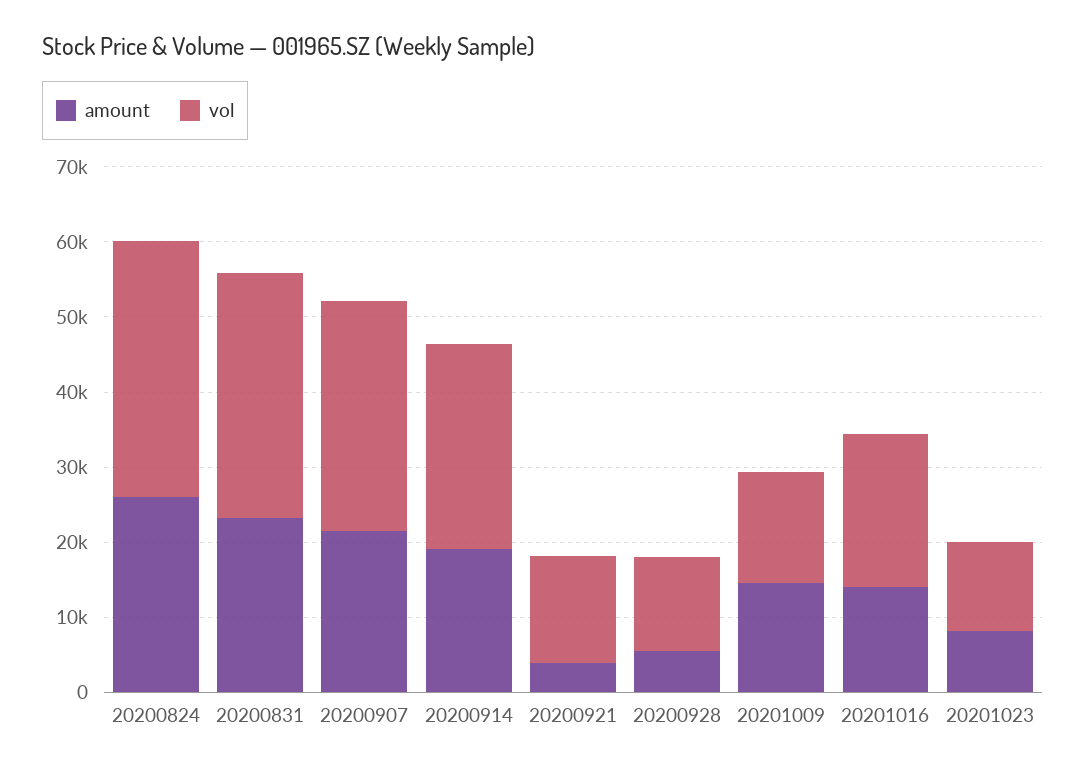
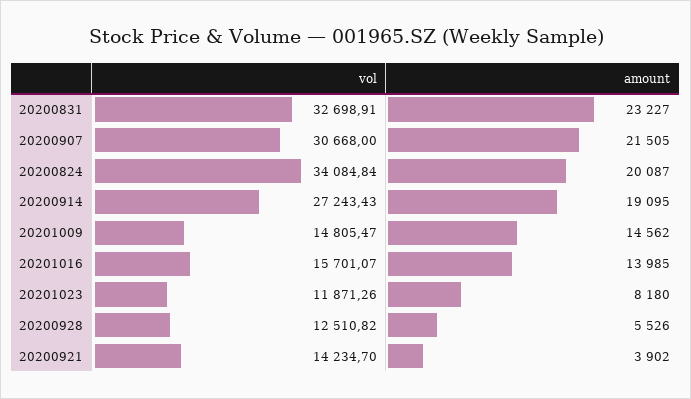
  {
    "amount": {
-     "20200824": 26000,
+     "20200824": 20087,
      "20200831": 23227,
      "20200907": 21505,
      "20200914": 19095,
      "20200921": 3902,
      "20200928": 5526,
      "20201009": 14562,
      "20201016": 13985,
      "20201023": 8180
    },
    "vol": {
      "20200824": 34084.84,
      "20200831": 32698.91,
      "20200907": 30668,
      "20200914": 27243.43,
      "20200921": 14234.7,
      "20200928": 12510.82,
      "20201009": 14805.47,
-     "20201016": 20000,
+     "20201016": 15701.07,
      "20201023": 11871.26
    }
  }

